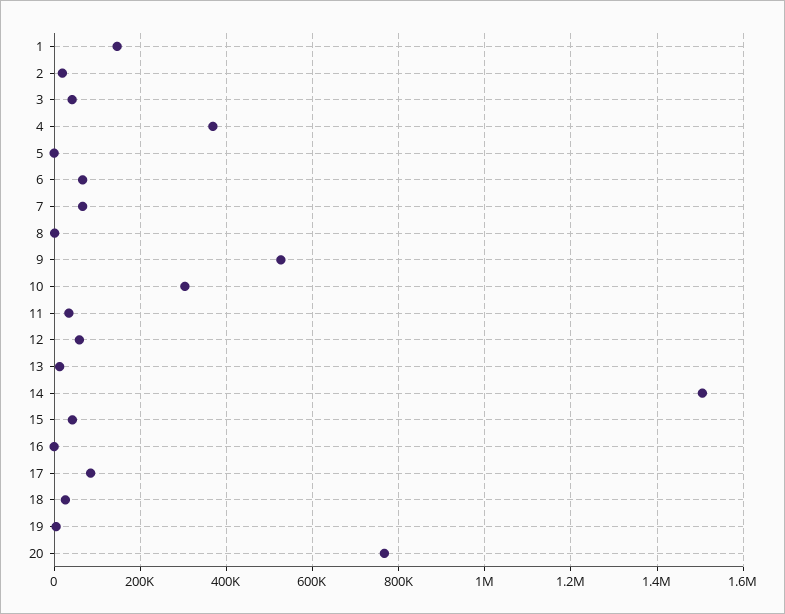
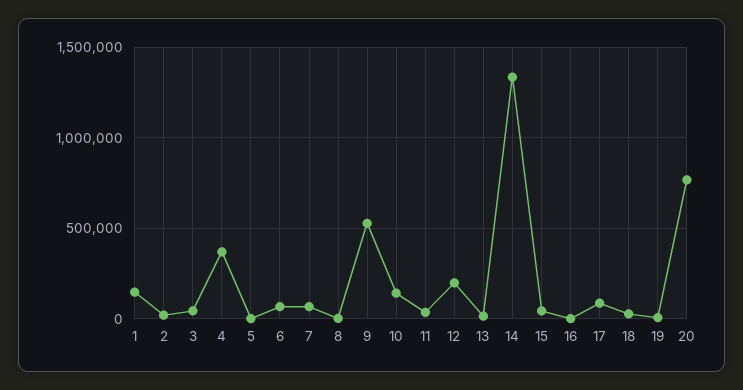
  {
    "1": 140000,
    "2": 20000,
    "3": 40000,
    "4": 360000,
    "5": 0,
    "6": 60000,
    "7": 60000,
    "8": 0,
    "9": 520000,
-   "10": 300000,
+   "10": 150000,
    "11": 40000,
-   "12": 60000,
+   "12": 200000,
    "13": 20000,
-   "14": 1500000,
+   "14": 1350000,
    "15": 40000,
    "16": 0,
    "17": 80000,
    "18": 20000,
    "19": 0,
    "20": 760000
  }

